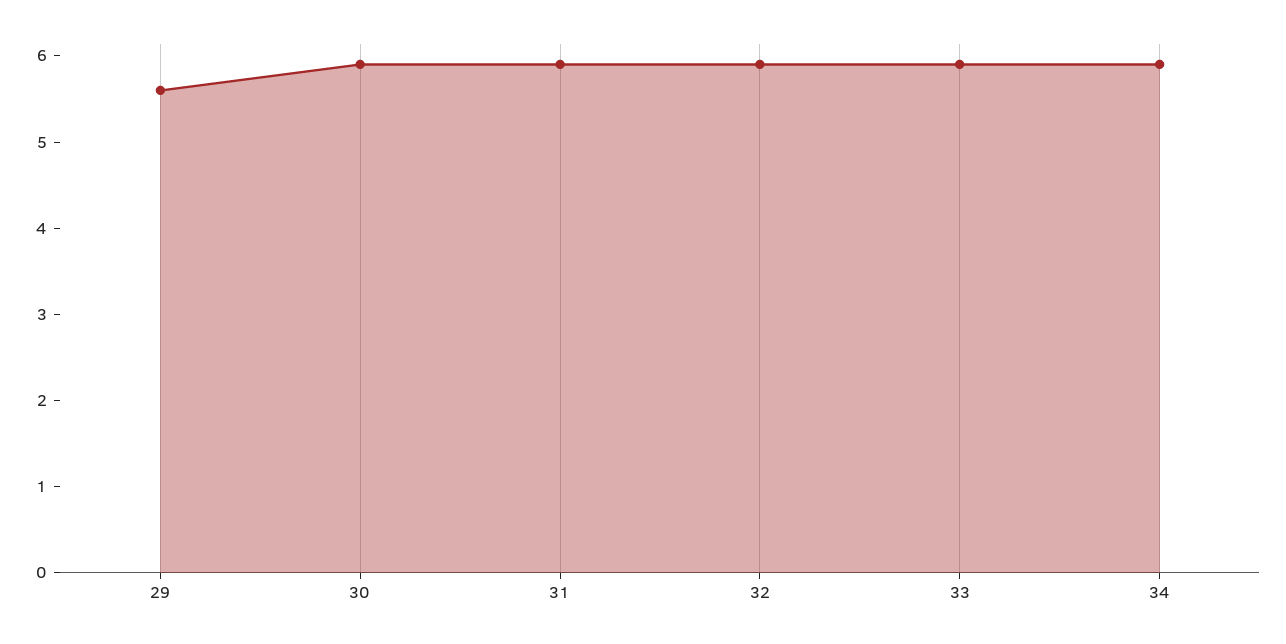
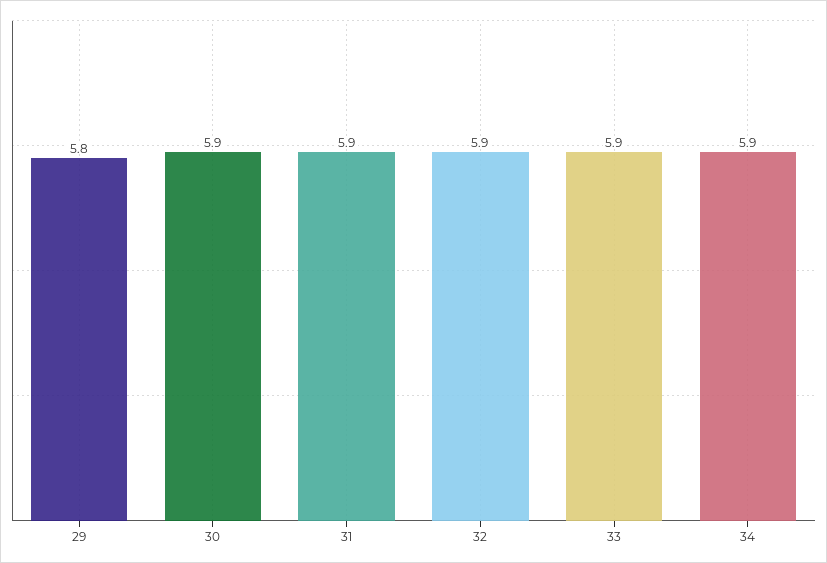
  {
-   "29": 5.6,
+   "29": 5.8,
    "30": 5.9,
    "31": 5.9,
    "32": 5.9,
    "33": 5.9,
    "34": 5.9
  }

